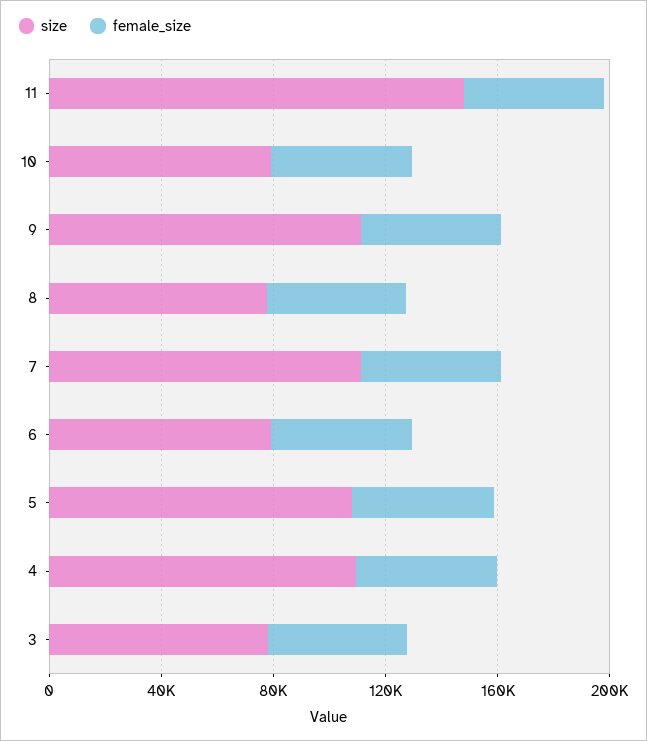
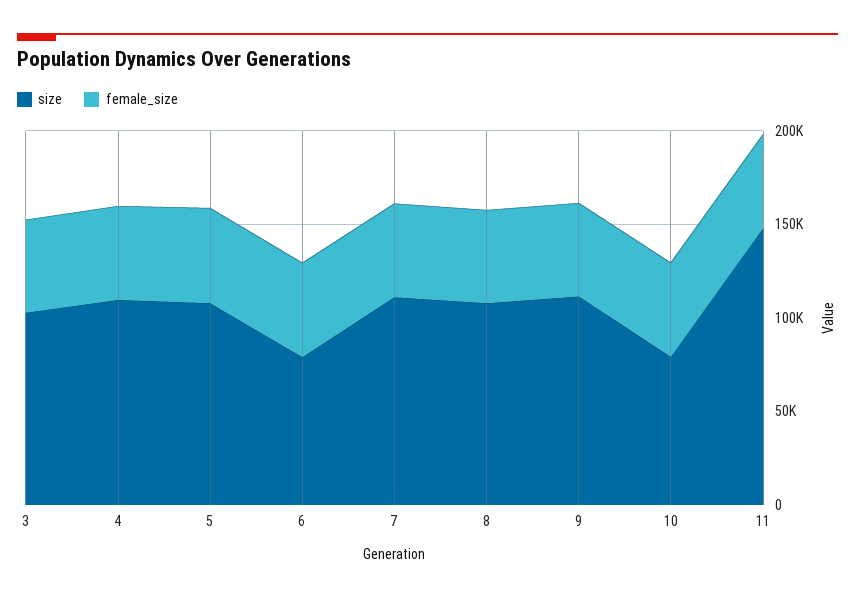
  {
    "size": {
      "11": 150000,
      "10": 80000,
      "9": 110000,
-     "8": 80000,
+     "8": 110000,
      "7": 110000,
      "6": 80000,
      "5": 110000,
      "4": 110000,
-     "3": 80000
+     "3": 100000
    },
    "female_size": {
      "11": 50000,
      "10": 50000,
      "9": 50000,
      "8": 50000,
      "7": 50000,
      "6": 50000,
      "5": 50000,
      "4": 50000,
      "3": 50000
    }
  }

